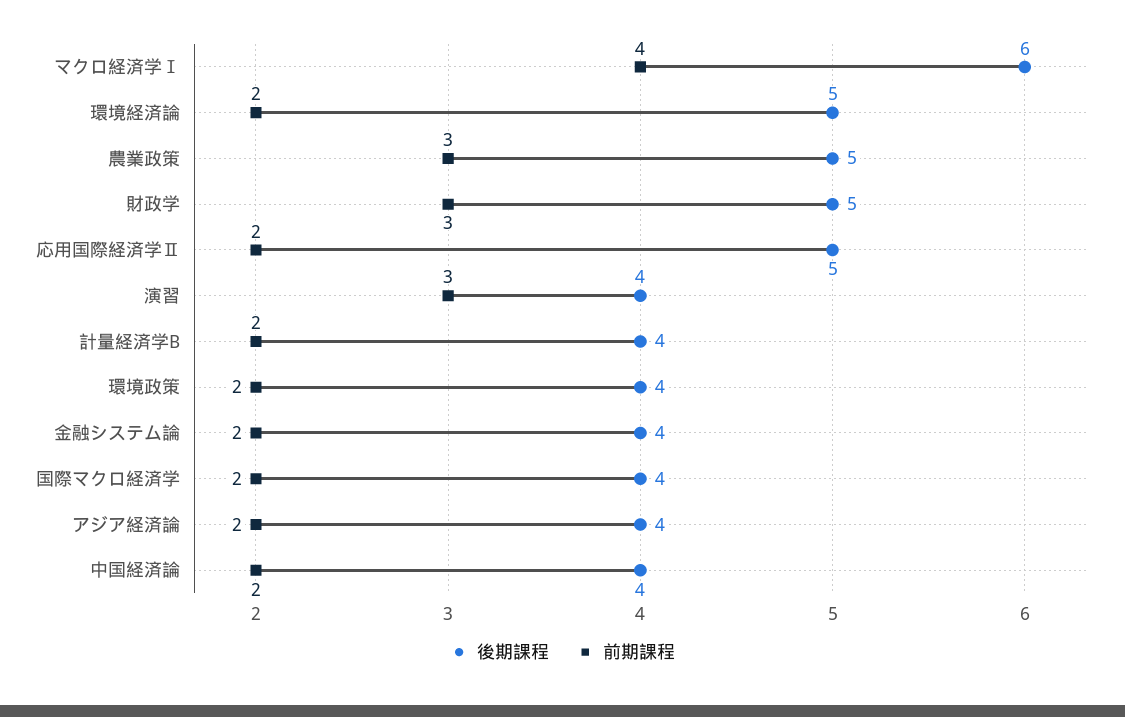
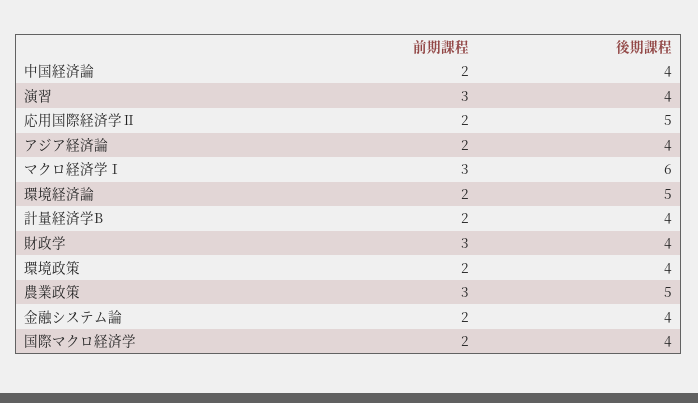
  {
    "後期課程": {
      "マクロ経済学Ⅰ": 6,
      "環境経済論": 5,
      "農業政策": 5,
-     "財政学": 5,
+     "財政学": 4,
      "応用国際経済学Ⅱ": 5,
      "演習": 4,
      "計量経済学B": 4,
      "環境政策": 4,
      "金融システム論": 4,
      "国際マクロ経済学": 4,
      "アジア経済論": 4,
      "中国経済論": 4
    },
    "前期課程": {
-     "マクロ経済学Ⅰ": 4,
+     "マクロ経済学Ⅰ": 3,
      "環境経済論": 2,
      "農業政策": 3,
      "財政学": 3,
      "応用国際経済学Ⅱ": 2,
      "演習": 3,
      "計量経済学B": 2,
      "環境政策": 2,
      "金融システム論": 2,
      "国際マクロ経済学": 2,
      "アジア経済論": 2,
      "中国経済論": 2
    }
  }

